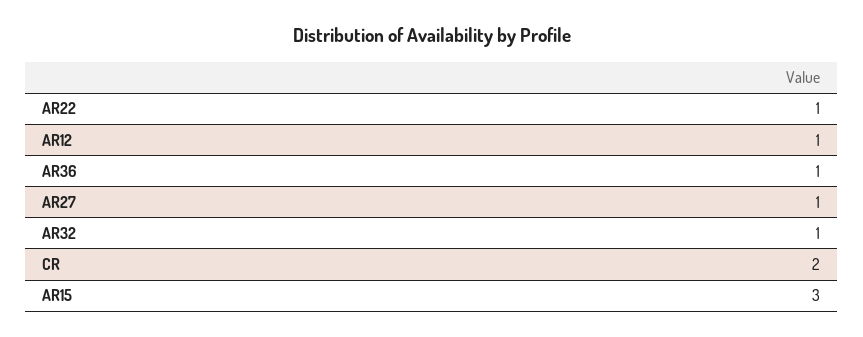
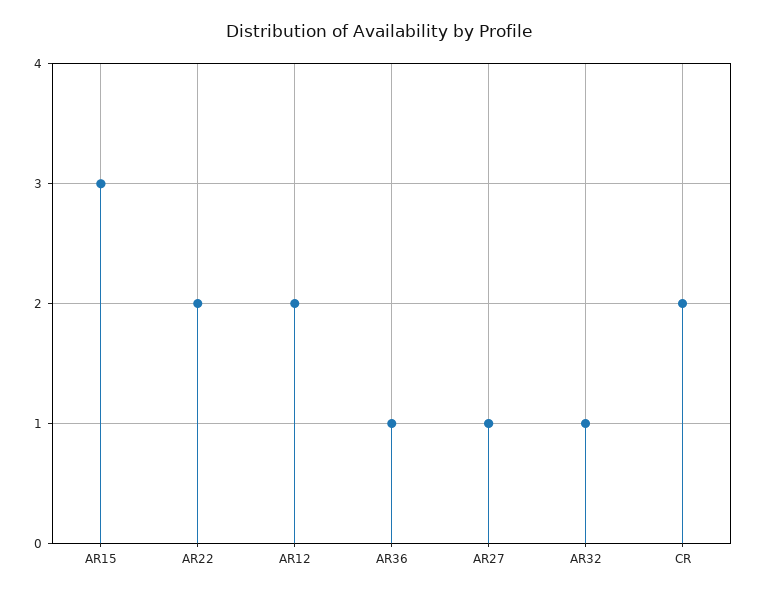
  {
-   "AR22": 1,
+   "AR22": 2,
-   "AR12": 1,
+   "AR12": 2,
    "AR36": 1,
    "AR27": 1,
    "AR32": 1,
    "CR": 2,
    "AR15": 3
  }

